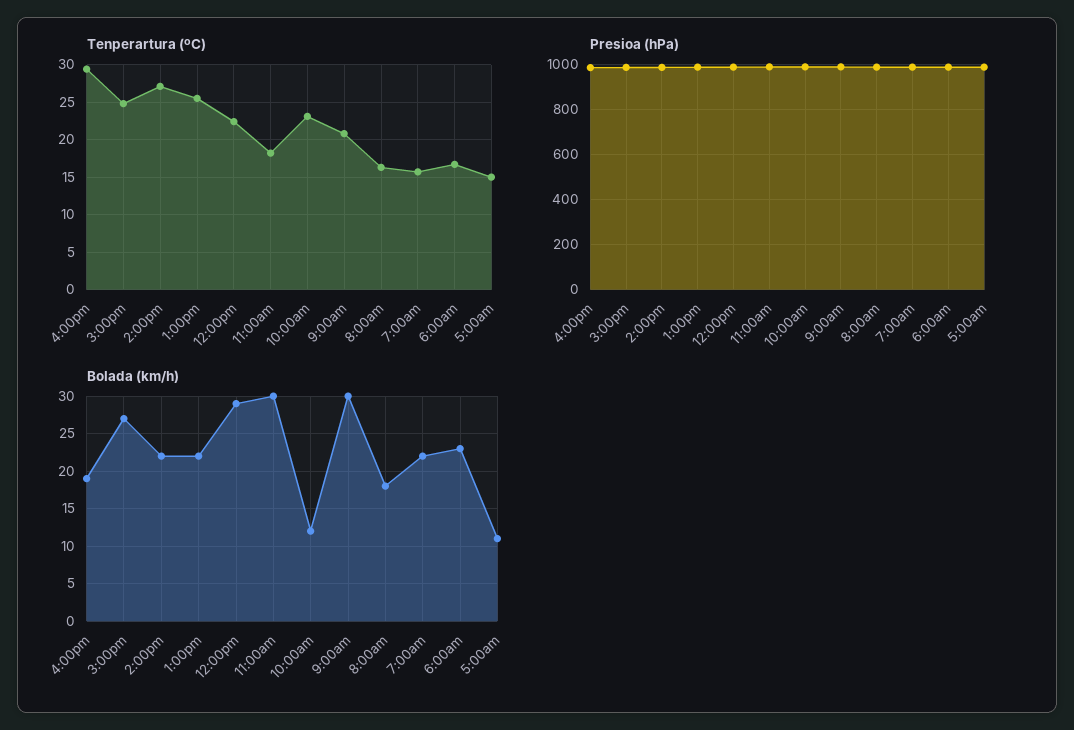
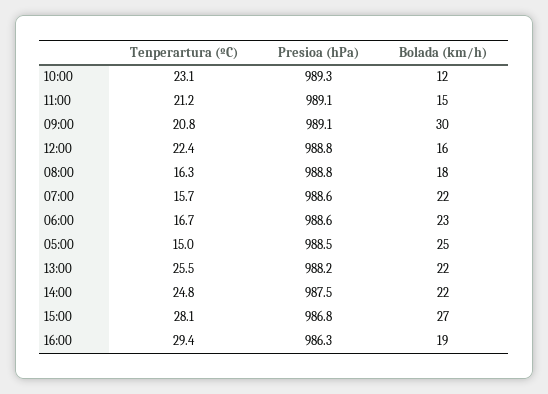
  {
    "Tenperartura (ºC)": {
      "4:00pm": 29.4,
-     "3:00pm": 25,
+     "3:00pm": 28.1,
-     "2:00pm": 27,
+     "2:00pm": 24.8,
      "1:00pm": 25.5,
      "12:00pm": 22.4,
-     "11:00am": 18,
+     "11:00am": 21.2,
      "10:00am": 23.1,
      "9:00am": 20.8,
      "8:00am": 16.3,
      "7:00am": 15.7,
      "6:00am": 16.7,
      "5:00am": 15
    },
    "Presioa (hPa)": {
      "4:00pm": 986.3,
      "3:00pm": 986.8,
      "2:00pm": 987.5,
      "1:00pm": 988.2,
      "12:00pm": 988.8,
      "11:00am": 989.1,
      "10:00am": 989.3,
      "9:00am": 989.1,
      "8:00am": 988.8,
      "7:00am": 988.6,
      "6:00am": 988.6,
      "5:00am": 988.5
    },
    "Bolada (km/h)": {
      "4:00pm": 19,
      "3:00pm": 27,
      "2:00pm": 22,
      "1:00pm": 22,
-     "12:00pm": 29,
+     "12:00pm": 16,
-     "11:00am": 30,
+     "11:00am": 15,
      "10:00am": 12,
      "9:00am": 30,
      "8:00am": 18,
      "7:00am": 22,
      "6:00am": 23,
-     "5:00am": 11
+     "5:00am": 25
    }
  }

